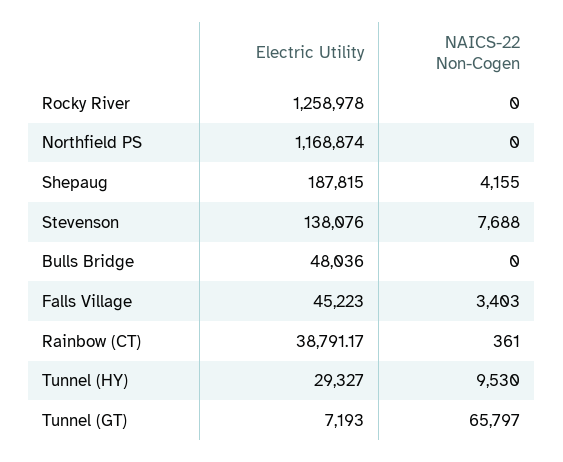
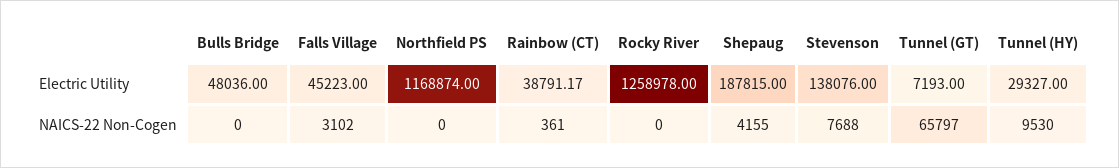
  {
    "Electric Utility": {
      "Rocky River": 1258978,
      "Northfield PS": 1168874,
      "Shepaug": 187815,
      "Stevenson": 138076,
      "Bulls Bridge": 48036,
      "Falls Village": 45223,
      "Rainbow (CT)": 38791.17,
      "Tunnel (HY)": 29327,
      "Tunnel (GT)": 7193
    },
    "NAICS-22 Non-Cogen": {
      "Rocky River": 0,
      "Northfield PS": 0,
      "Shepaug": 4155,
      "Stevenson": 7688,
      "Bulls Bridge": 0,
-     "Falls Village": 3403,
+     "Falls Village": 3102,
      "Rainbow (CT)": 361,
      "Tunnel (HY)": 9530,
      "Tunnel (GT)": 65797
    }
  }

